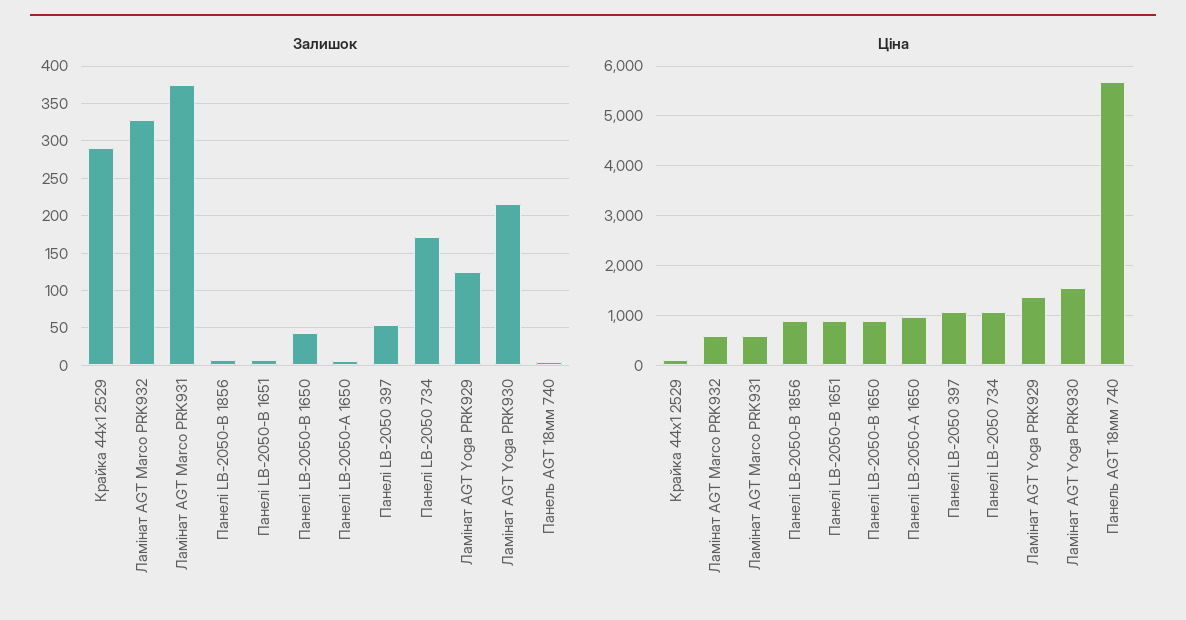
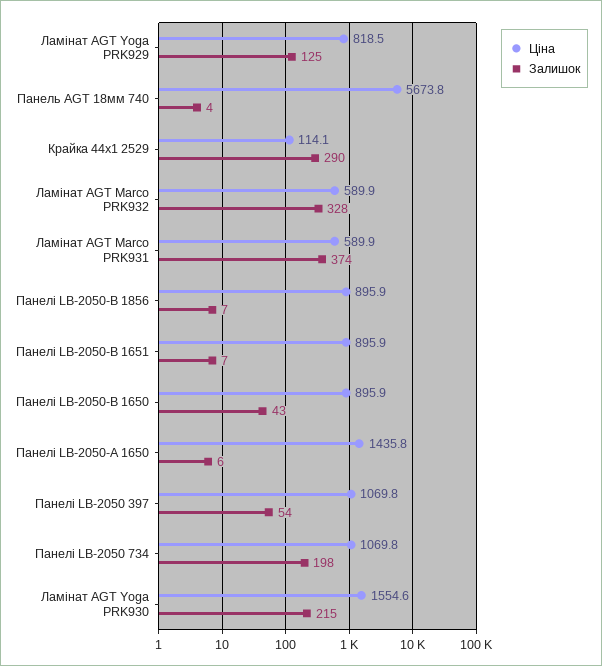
  {
    "Залишок": {
      "Крайка 44x1 2529": 290,
      "Ламінат AGT Marco PRK932": 328,
      "Ламінат AGT Marco PRK931": 374,
      "Панелі LB-2050-В 1856": 7,
      "Панелі LB-2050-В 1651": 7,
      "Панелі LB-2050-В 1650": 43,
      "Панелі LB-2050-А 1650": 6,
      "Панелі LB-2050 397": 54,
-     "Панелі LB-2050 734": 170,
+     "Панелі LB-2050 734": 198,
      "Ламінат AGT Yoga PRK929": 125,
      "Ламінат AGT Yoga PRK930": 215,
      "Панель AGT 18мм 740": 4
    },
    "Ціна": {
      "Крайка 44x1 2529": 114.1,
      "Ламінат AGT Marco PRK932": 589.9,
      "Ламінат AGT Marco PRK931": 589.9,
      "Панелі LB-2050-В 1856": 895.9,
      "Панелі LB-2050-В 1651": 895.9,
      "Панелі LB-2050-В 1650": 895.9,
-     "Панелі LB-2050-А 1650": 1000,
+     "Панелі LB-2050-А 1650": 1435.8,
      "Панелі LB-2050 397": 1069.8,
      "Панелі LB-2050 734": 1069.8,
-     "Ламінат AGT Yoga PRK929": 1400,
+     "Ламінат AGT Yoga PRK929": 818.5,
      "Ламінат AGT Yoga PRK930": 1554.6,
      "Панель AGT 18мм 740": 5673.8
    }
  }

